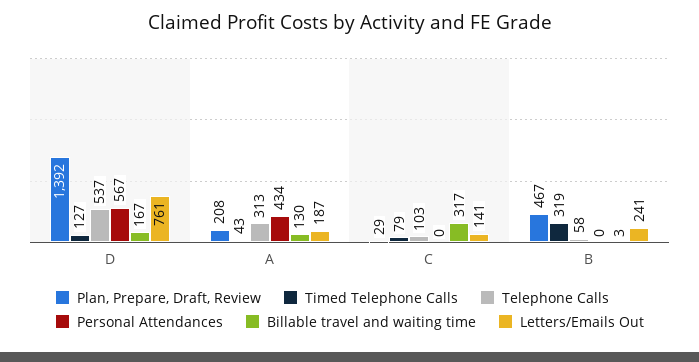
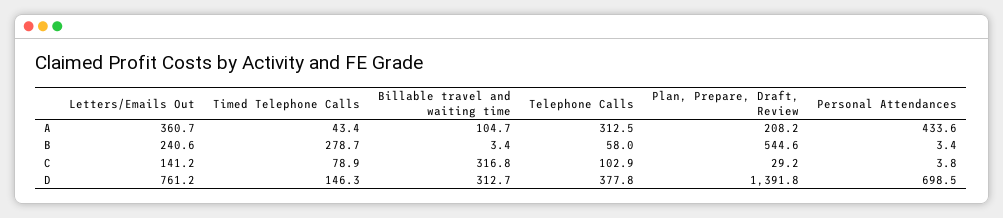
  {
    "Plan, Prepare, Draft, Review": {
      "D": 1391.8,
      "A": 208.2,
      "C": 29.2,
-     "B": 467
+     "B": 544.6
    },
    "Timed Telephone Calls": {
-     "D": 127,
+     "D": 146.3,
      "A": 43.4,
      "C": 78.9,
-     "B": 319
+     "B": 278.7
    },
    "Telephone Calls": {
-     "D": 537,
+     "D": 377.8,
      "A": 312.5,
      "C": 102.9,
      "B": 58
    },
    "Personal Attendances": {
-     "D": 567,
+     "D": 698.5,
      "A": 433.6,
-     "C": 0,
+     "C": 3.8,
-     "B": 0
+     "B": 3.4
    },
    "Billable travel and waiting time": {
-     "D": 167,
+     "D": 312.7,
-     "A": 130,
+     "A": 104.7,
      "C": 316.8,
      "B": 3.4
    },
    "Letters/Emails Out": {
      "D": 761.2,
-     "A": 187,
+     "A": 360.7,
      "C": 141.2,
      "B": 240.6
    }
  }

